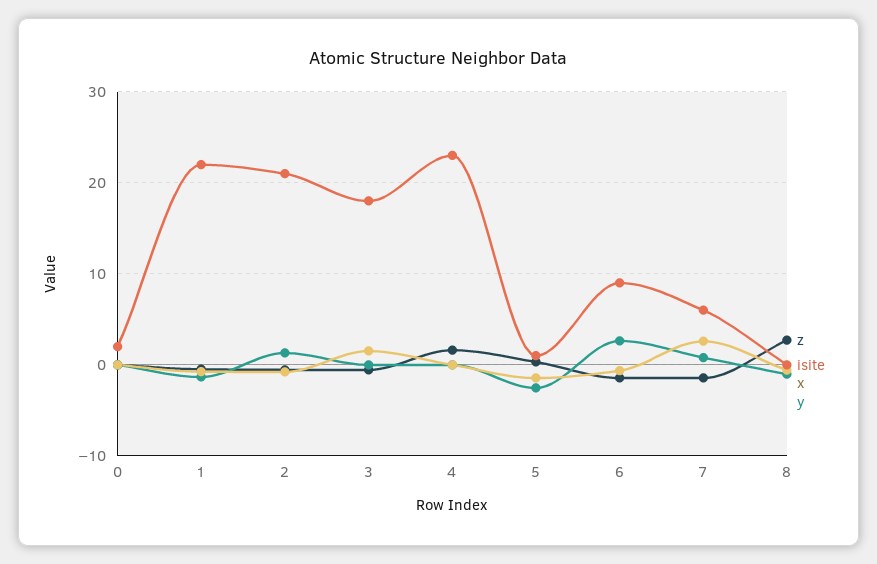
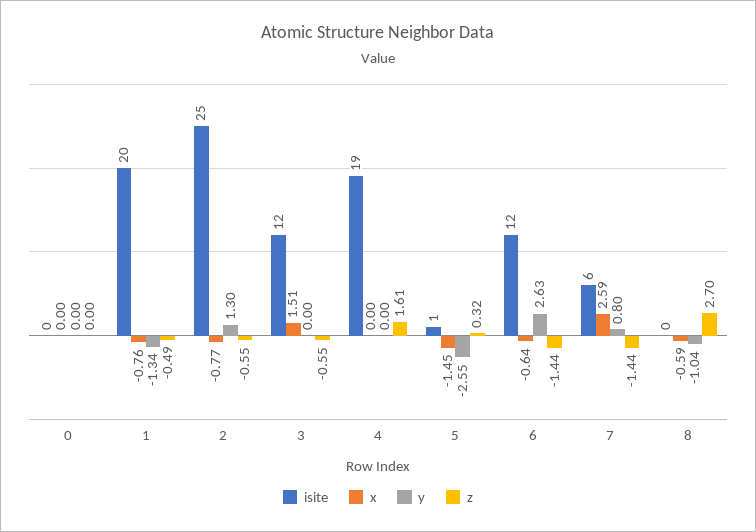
  {
    "z": {
      "0": 0,
      "1": -0.49,
      "2": -0.55,
      "3": -0.55,
      "4": 1.61,
      "5": 0.32,
      "6": -1.44,
      "7": -1.44,
      "8": 2.7
    },
    "isite": {
-     "0": 2,
+     "0": 0,
-     "1": 22,
+     "1": 20,
-     "2": 21,
+     "2": 25,
-     "3": 18,
+     "3": 12,
-     "4": 23,
+     "4": 19,
      "5": 1,
-     "6": 9,
+     "6": 12,
      "7": 6,
      "8": 0
    },
    "x": {
      "0": 0,
      "1": -0.76,
      "2": -0.77,
      "3": 1.51,
      "4": 0,
      "5": -1.45,
      "6": -0.64,
      "7": 2.59,
      "8": -0.59
    },
    "y": {
      "0": 0,
      "1": -1.34,
      "2": 1.3,
      "3": 0,
      "4": 0,
      "5": -2.55,
      "6": 2.63,
      "7": 0.8,
      "8": -1.04
    }
  }

